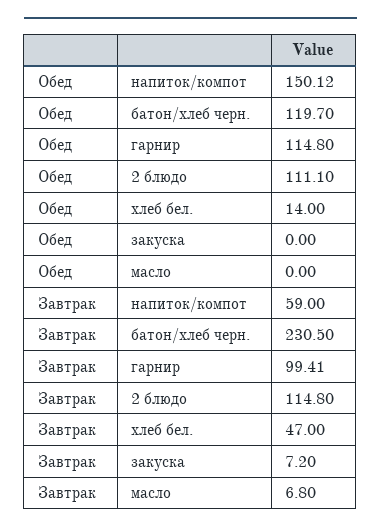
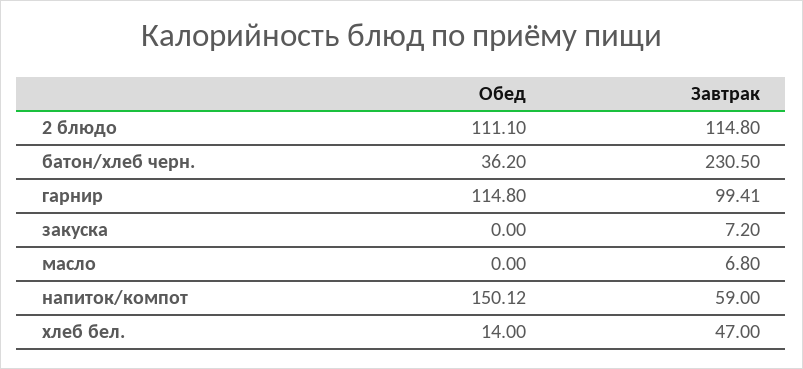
  {
    "Обед": {
      "напиток/компот": 150.12,
-     "батон/хлеб черн.": 119.7,
+     "батон/хлеб черн.": 36.2,
      "гарнир": 114.8,
      "2 блюдо": 111.1,
      "хлеб бел.": 14,
      "закуска": 0,
      "масло": 0
    },
    "Завтрак": {
      "напиток/компот": 59,
      "батон/хлеб черн.": 230.5,
      "гарнир": 99.41,
      "2 блюдо": 114.8,
      "хлеб бел.": 47,
      "закуска": 7.2,
      "масло": 6.8
    }
  }

